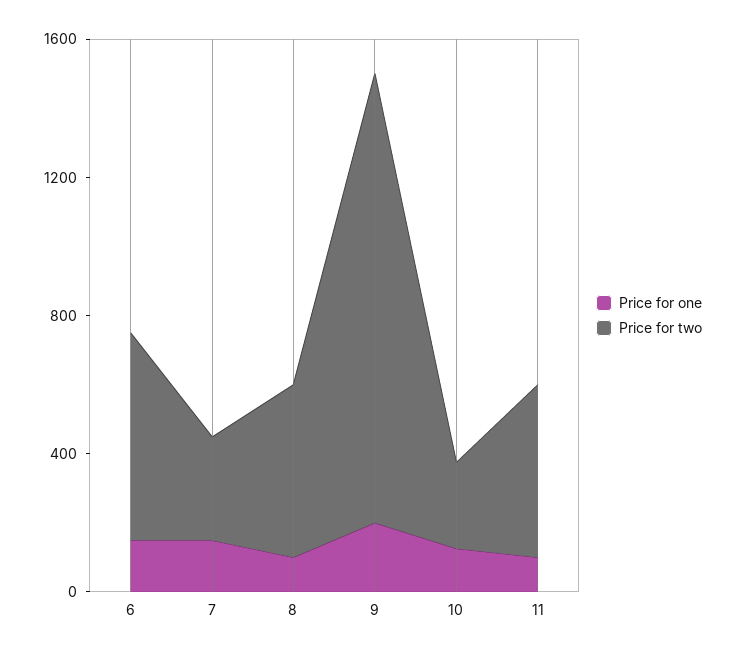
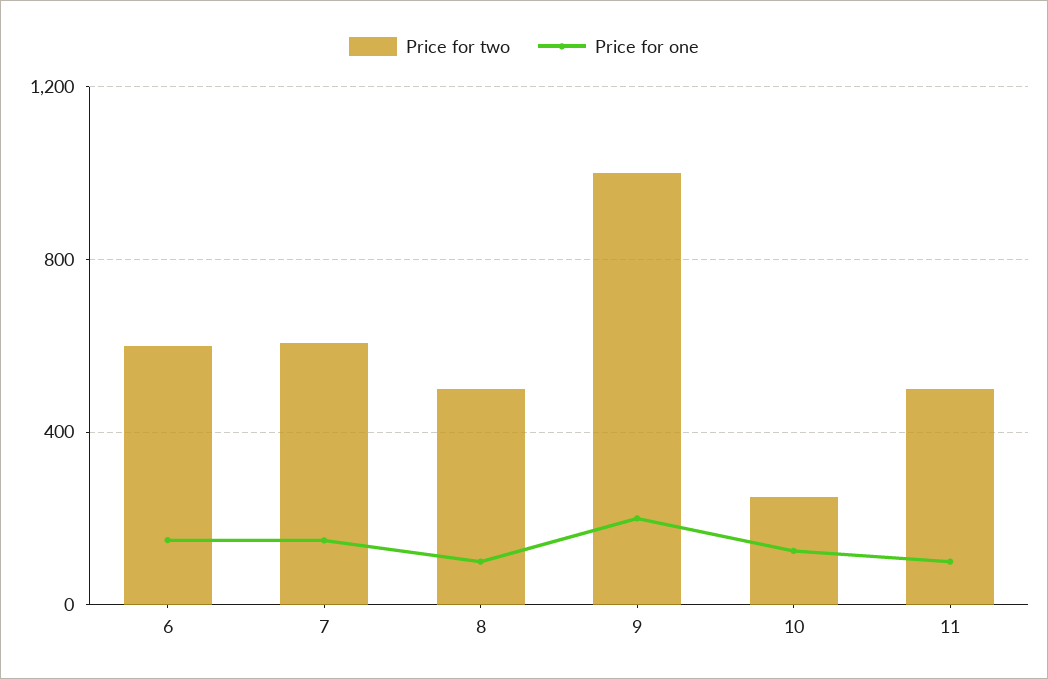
  {
    "Price for one": {
      "6": 150,
      "7": 150,
      "8": 100,
      "9": 200,
      "10": 150,
      "11": 100
    },
    "Price for two": {
      "6": 600,
-     "7": 300,
+     "7": 600,
      "8": 500,
-     "9": 1300,
+     "9": 1000,
      "10": 250,
      "11": 500
    }
  }

